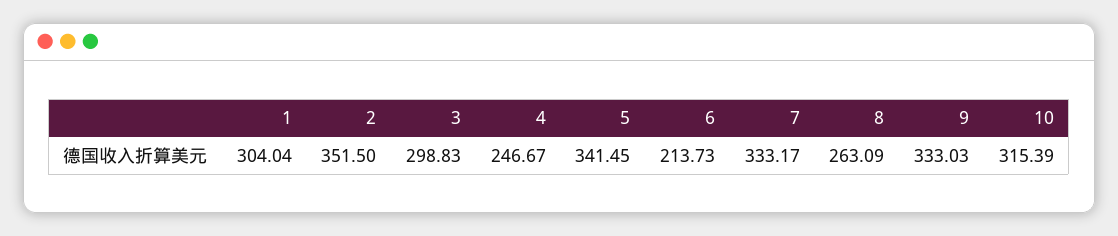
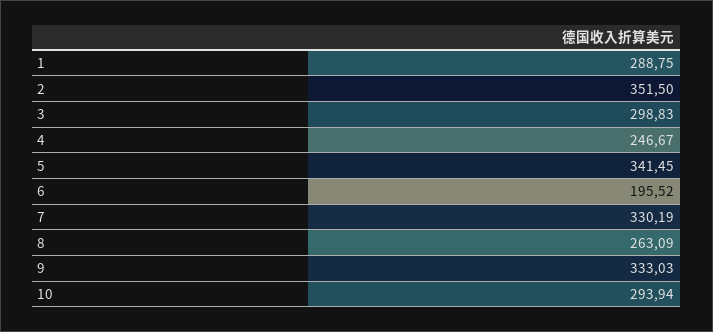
  {
-   "1": 304.04,
+   "1": 288.75,
    "2": 351.5,
    "3": 298.83,
    "4": 246.67,
    "5": 341.45,
-   "6": 213.73,
+   "6": 195.52,
-   "7": 333.17,
+   "7": 330.19,
    "8": 263.09,
    "9": 333.03,
-   "10": 315.39
+   "10": 293.94
  }

